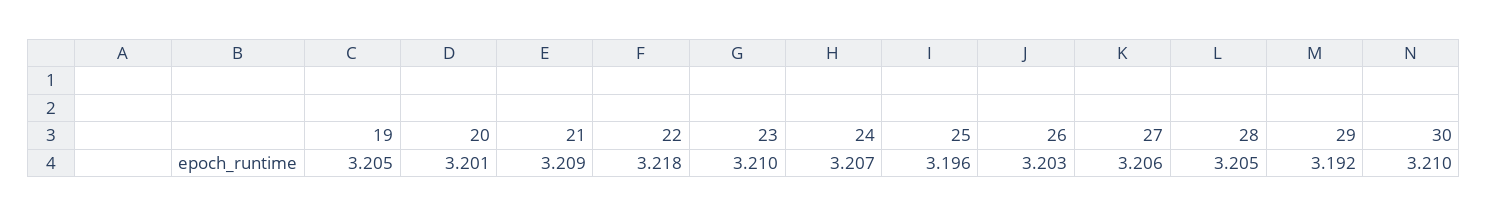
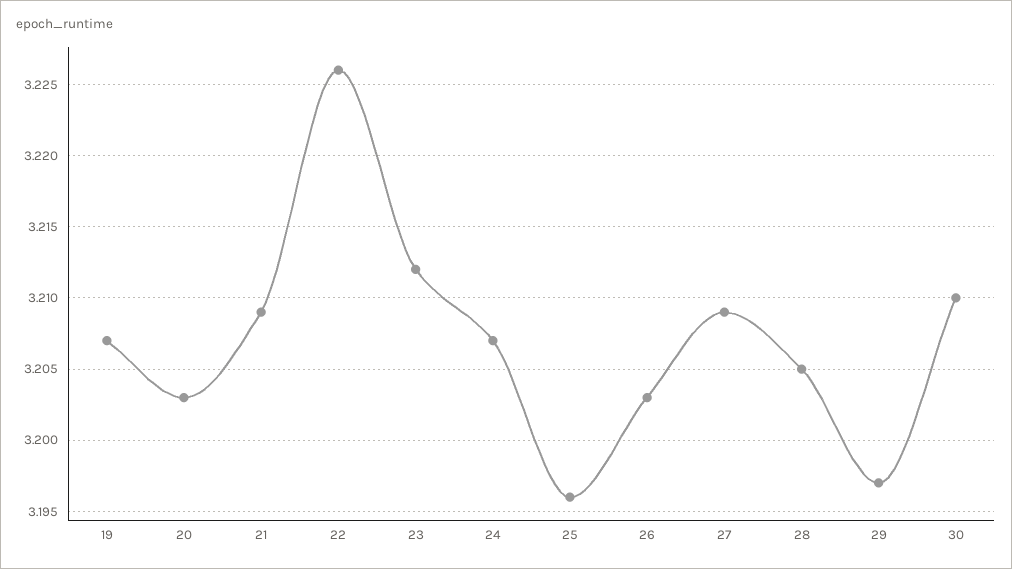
  {
-   "19": 3.205,
+   "19": 3.207,
-   "20": 3.201,
+   "20": 3.203,
    "21": 3.209,
-   "22": 3.218,
+   "22": 3.226,
-   "23": 3.21,
+   "23": 3.212,
    "24": 3.207,
    "25": 3.196,
    "26": 3.203,
-   "27": 3.206,
+   "27": 3.209,
    "28": 3.205,
-   "29": 3.192,
+   "29": 3.197,
    "30": 3.21
  }

